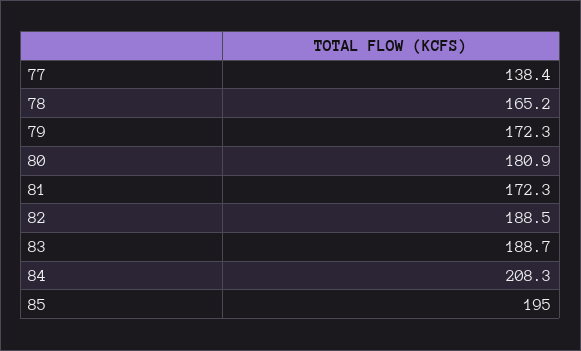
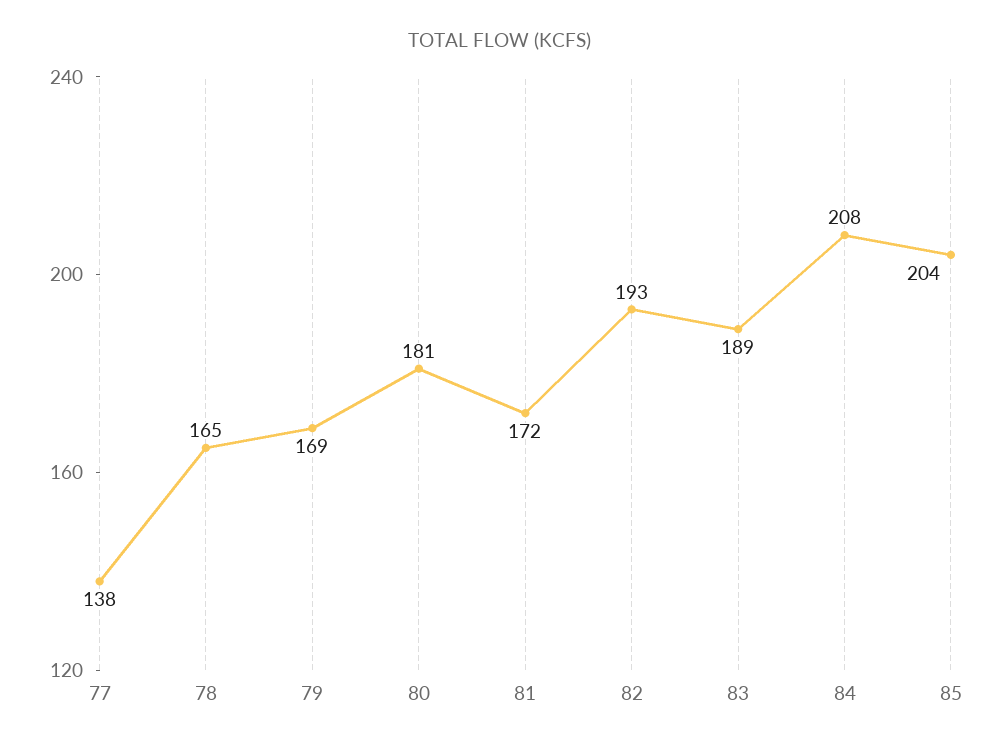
  {
    "77": 138.4,
    "78": 165.2,
-   "79": 172.3,
+   "79": 169,
    "80": 180.9,
    "81": 172.3,
-   "82": 188.5,
+   "82": 193,
    "83": 188.7,
    "84": 208.3,
-   "85": 195
+   "85": 204
  }

